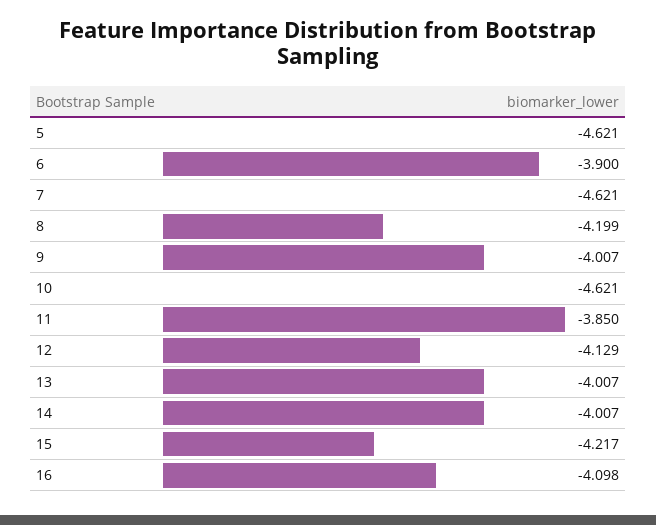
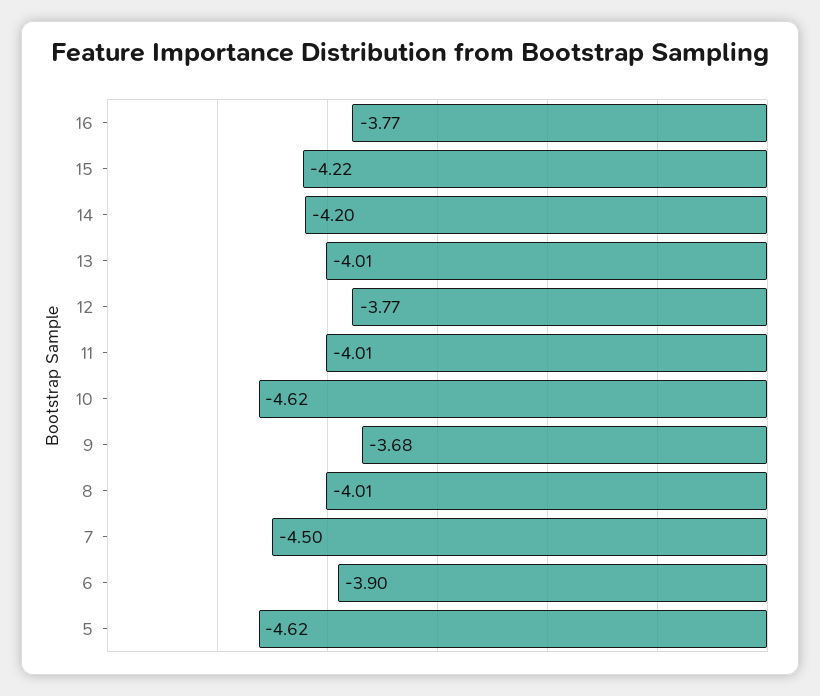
  {
    "5": -4.621,
    "6": -3.9,
-   "7": -4.621,
+   "7": -4.5,
-   "8": -4.199,
+   "8": -4.01,
-   "9": -4.007,
+   "9": -3.68,
    "10": -4.621,
-   "11": -3.85,
+   "11": -4.01,
-   "12": -4.129,
+   "12": -3.77,
    "13": -4.007,
-   "14": -4.007,
+   "14": -4.2,
    "15": -4.217,
-   "16": -4.098
+   "16": -3.77
  }

